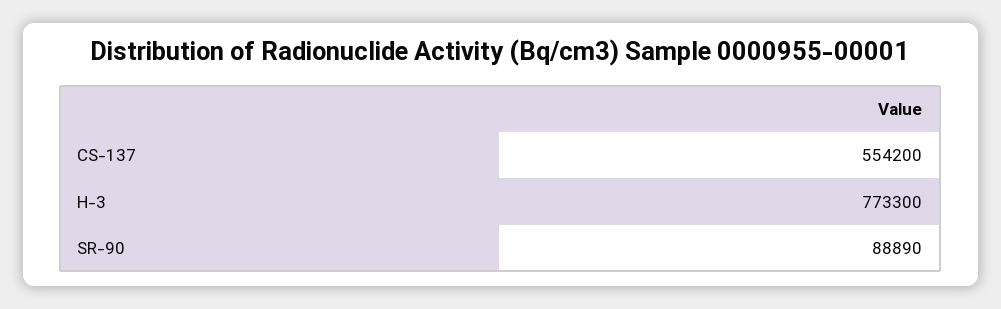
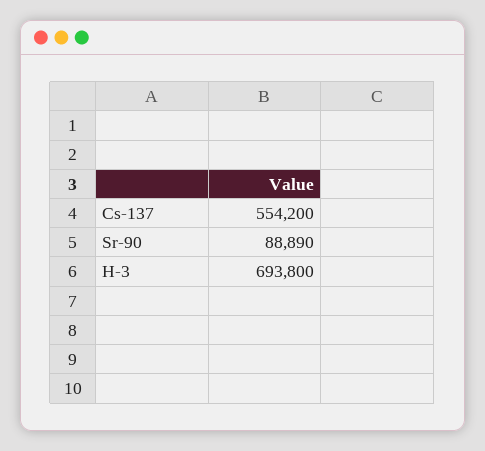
  {
    "CS-137": 554200,
-   "H-3": 773300,
+   "H-3": 693800,
    "SR-90": 88890
  }

